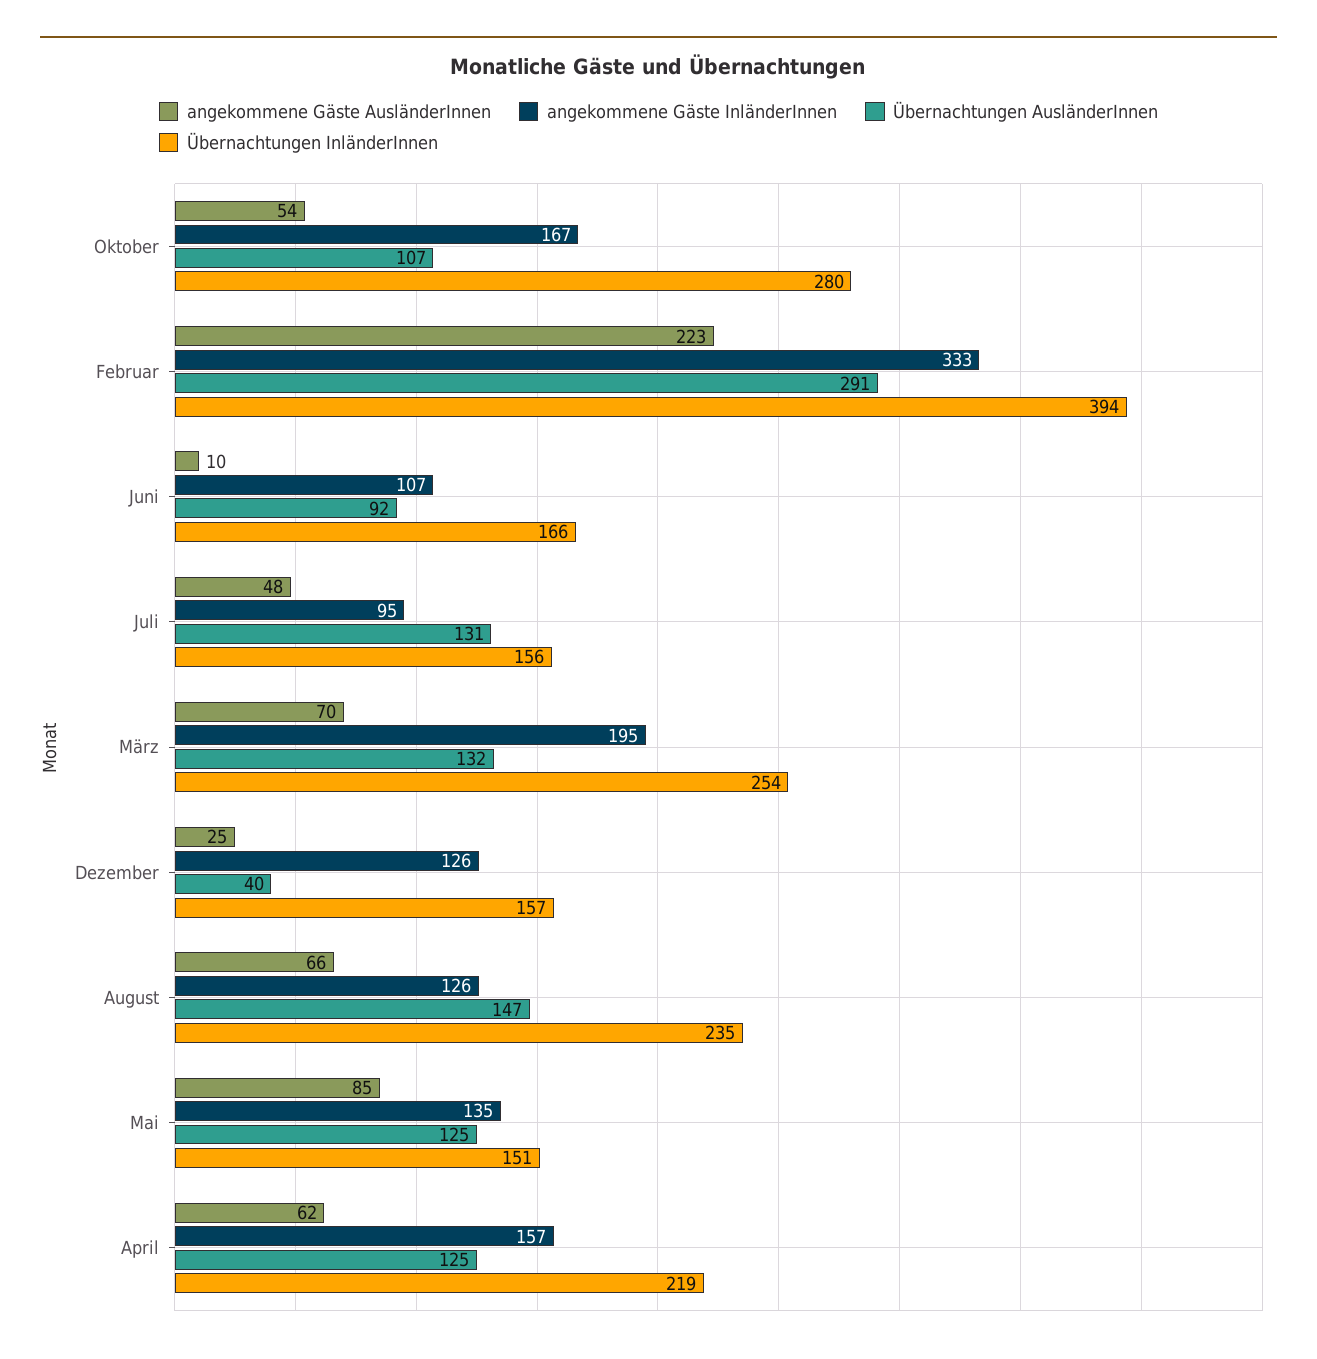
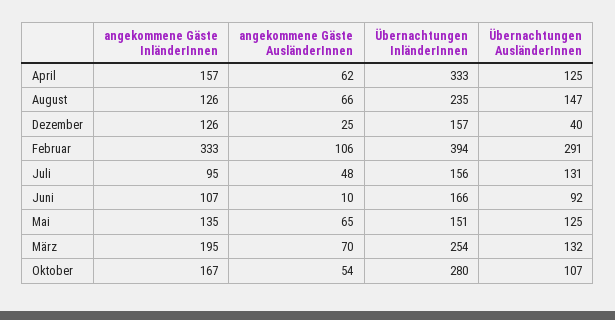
  {
    "angekommene Gäste AusländerInnen": {
      "Oktober": 54,
-     "Februar": 223,
+     "Februar": 106,
      "Juni": 10,
      "Juli": 48,
      "März": 70,
      "Dezember": 25,
      "August": 66,
-     "Mai": 85,
+     "Mai": 65,
      "April": 62
    },
    "angekommene Gäste InländerInnen": {
      "Oktober": 167,
      "Februar": 333,
      "Juni": 107,
      "Juli": 95,
      "März": 195,
      "Dezember": 126,
      "August": 126,
      "Mai": 135,
      "April": 157
    },
    "Übernachtungen AusländerInnen": {
      "Oktober": 107,
      "Februar": 291,
      "Juni": 92,
      "Juli": 131,
      "März": 132,
      "Dezember": 40,
      "August": 147,
      "Mai": 125,
      "April": 125
    },
    "Übernachtungen InländerInnen": {
      "Oktober": 280,
      "Februar": 394,
      "Juni": 166,
      "Juli": 156,
      "März": 254,
      "Dezember": 157,
      "August": 235,
      "Mai": 151,
-     "April": 219
+     "April": 333
    }
  }

